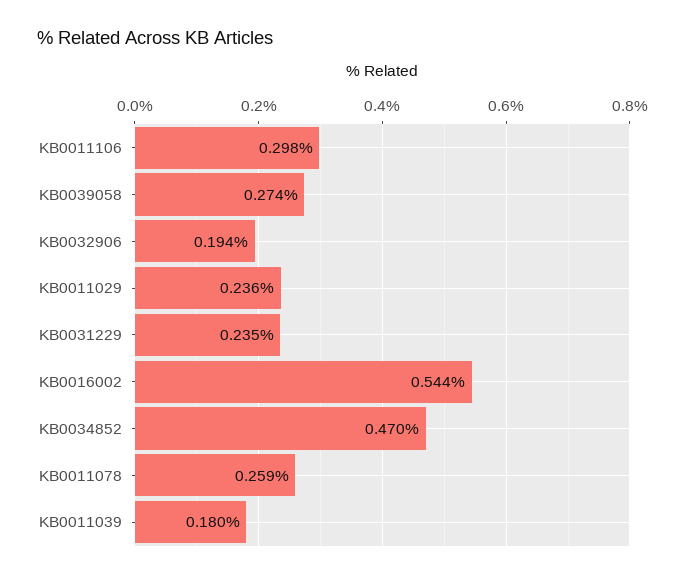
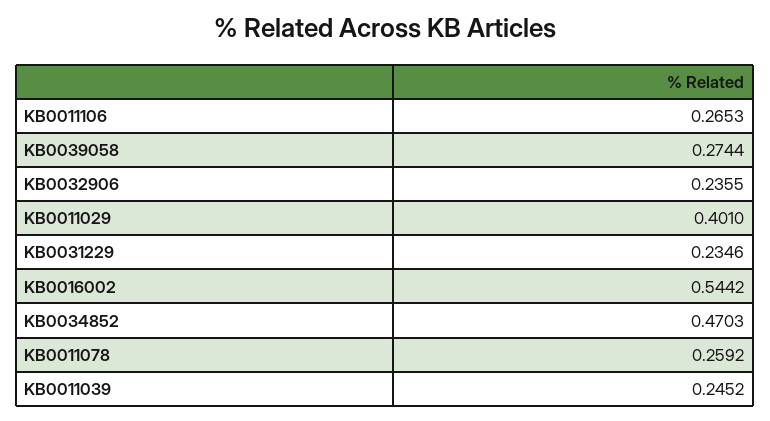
  {
-   "KB0011106": 0.298,
+   "KB0011106": 0.2653,
    "KB0039058": 0.2744,
-   "KB0032906": 0.194,
+   "KB0032906": 0.2355,
-   "KB0011029": 0.236,
+   "KB0011029": 0.401,
    "KB0031229": 0.2346,
    "KB0016002": 0.5442,
    "KB0034852": 0.4703,
    "KB0011078": 0.2592,
-   "KB0011039": 0.18
+   "KB0011039": 0.2452
  }

